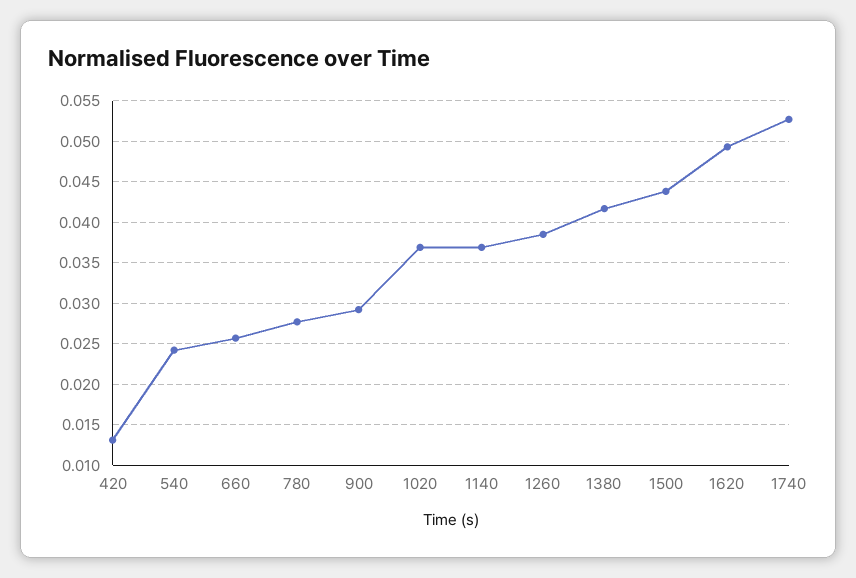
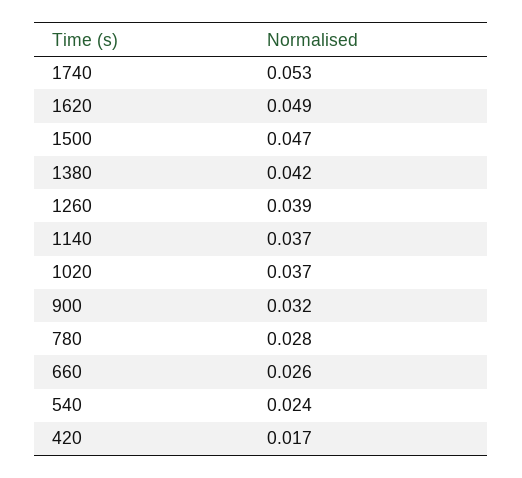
  {
-   "420": 0.013,
+   "420": 0.017,
    "540": 0.024,
    "660": 0.026,
    "780": 0.028,
-   "900": 0.029,
+   "900": 0.032,
    "1020": 0.037,
    "1140": 0.037,
    "1260": 0.039,
    "1380": 0.042,
-   "1500": 0.044,
+   "1500": 0.047,
    "1620": 0.049,
    "1740": 0.053
  }

